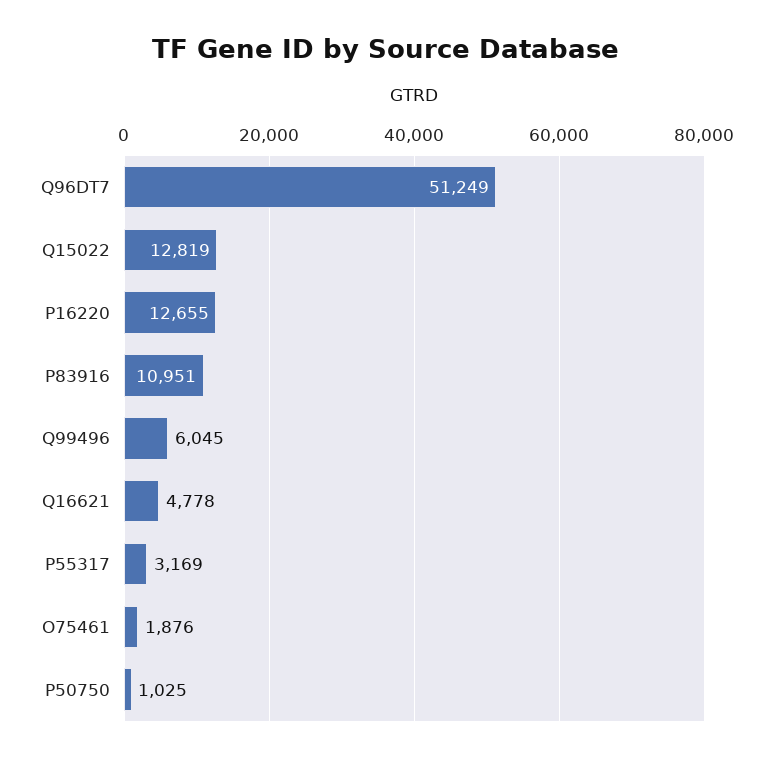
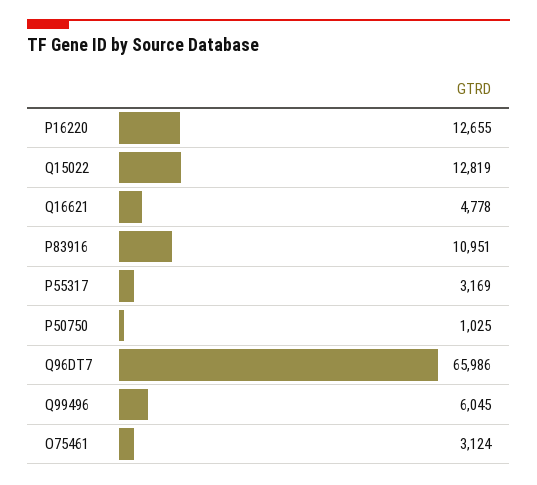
  {
-   "Q96DT7": 51249,
+   "Q96DT7": 65986,
    "Q15022": 12819,
    "P16220": 12655,
    "P83916": 10951,
    "Q99496": 6045,
    "Q16621": 4778,
    "P55317": 3169,
-   "O75461": 1876,
+   "O75461": 3124,
    "P50750": 1025
  }

